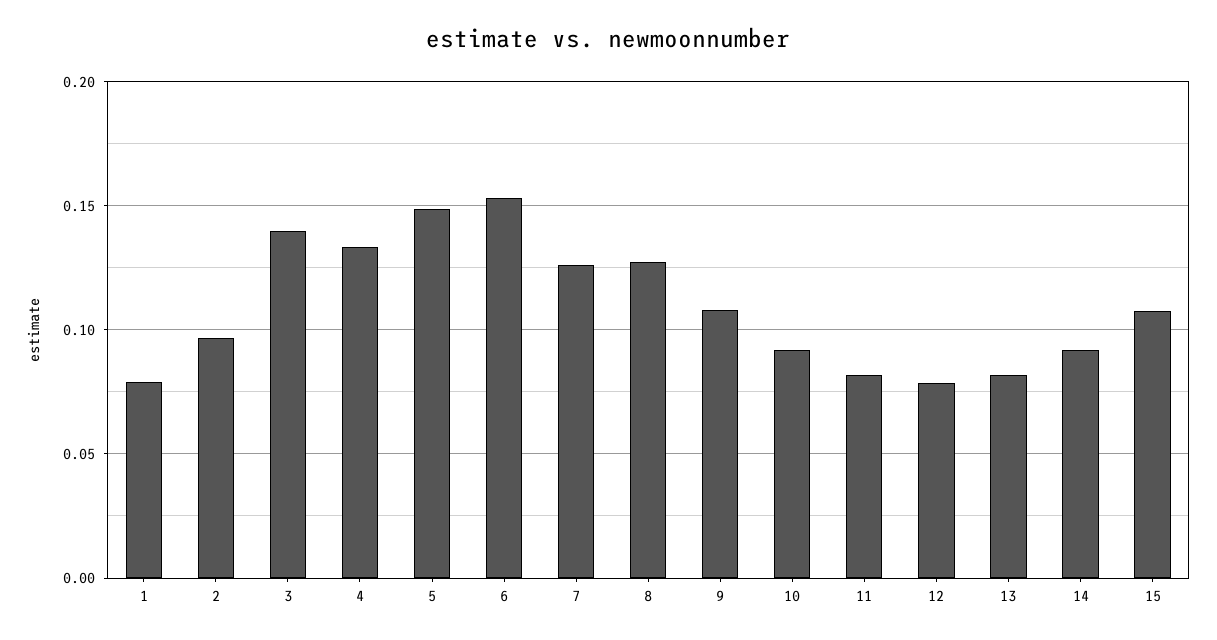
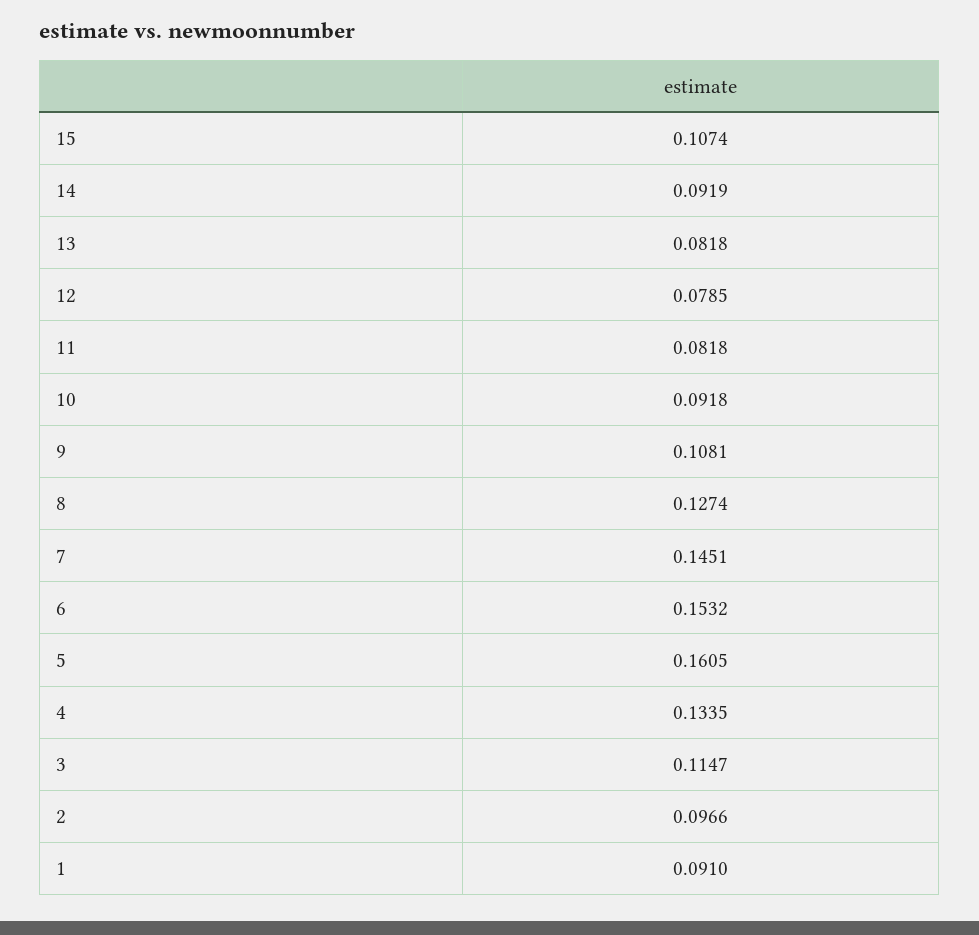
  {
-   "1": 0.08,
+   "1": 0.091,
    "2": 0.0966,
-   "3": 0.14,
+   "3": 0.1147,
    "4": 0.1335,
-   "5": 0.15,
+   "5": 0.1605,
    "6": 0.1532,
-   "7": 0.125,
+   "7": 0.1451,
    "8": 0.1274,
    "9": 0.1081,
    "10": 0.0918,
    "11": 0.0818,
    "12": 0.0785,
    "13": 0.0818,
    "14": 0.0919,
    "15": 0.1074
  }

